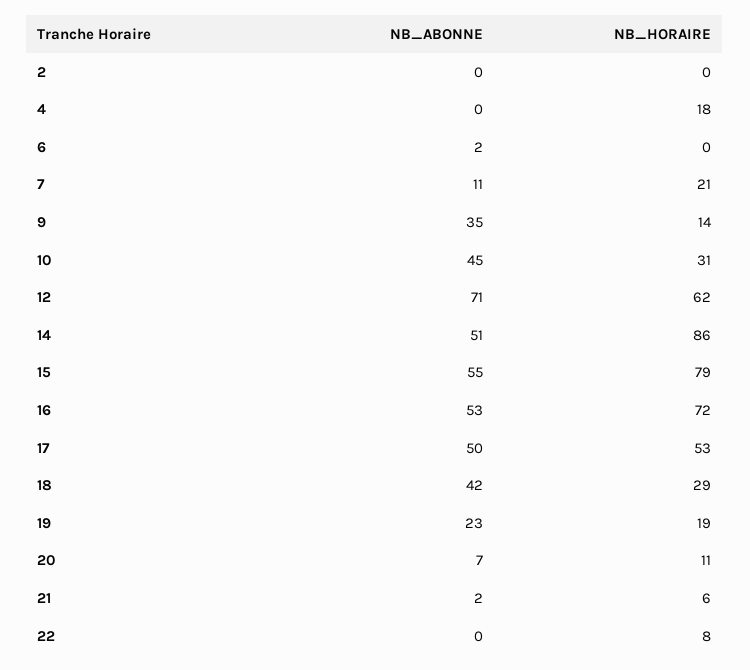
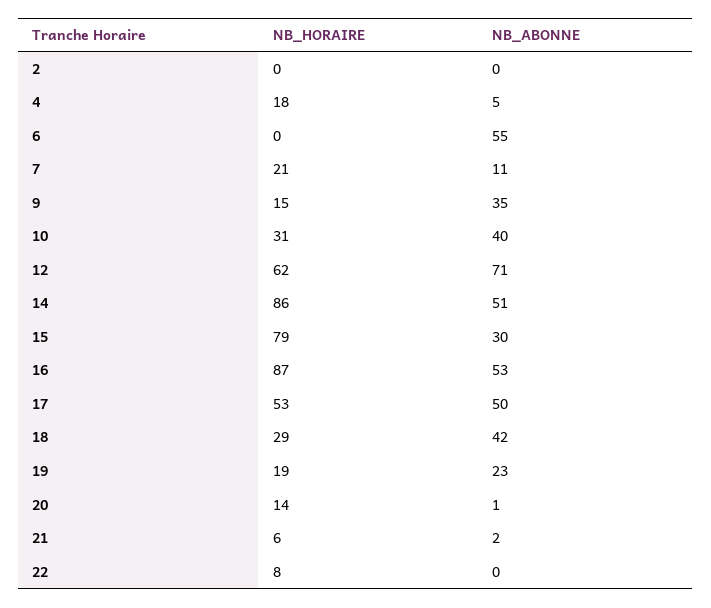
  {
    "NB_ABONNE": {
      "2": 0,
-     "4": 0,
+     "4": 5,
-     "6": 2,
+     "6": 55,
      "7": 11,
      "9": 35,
-     "10": 45,
+     "10": 40,
      "12": 71,
      "14": 51,
-     "15": 55,
+     "15": 30,
      "16": 53,
      "17": 50,
      "18": 42,
      "19": 23,
-     "20": 7,
+     "20": 1,
      "21": 2,
      "22": 0
    },
    "NB_HORAIRE": {
      "2": 0,
      "4": 18,
      "6": 0,
      "7": 21,
-     "9": 14,
+     "9": 15,
      "10": 31,
      "12": 62,
      "14": 86,
      "15": 79,
-     "16": 72,
+     "16": 87,
      "17": 53,
      "18": 29,
      "19": 19,
-     "20": 11,
+     "20": 14,
      "21": 6,
      "22": 8
    }
  }

